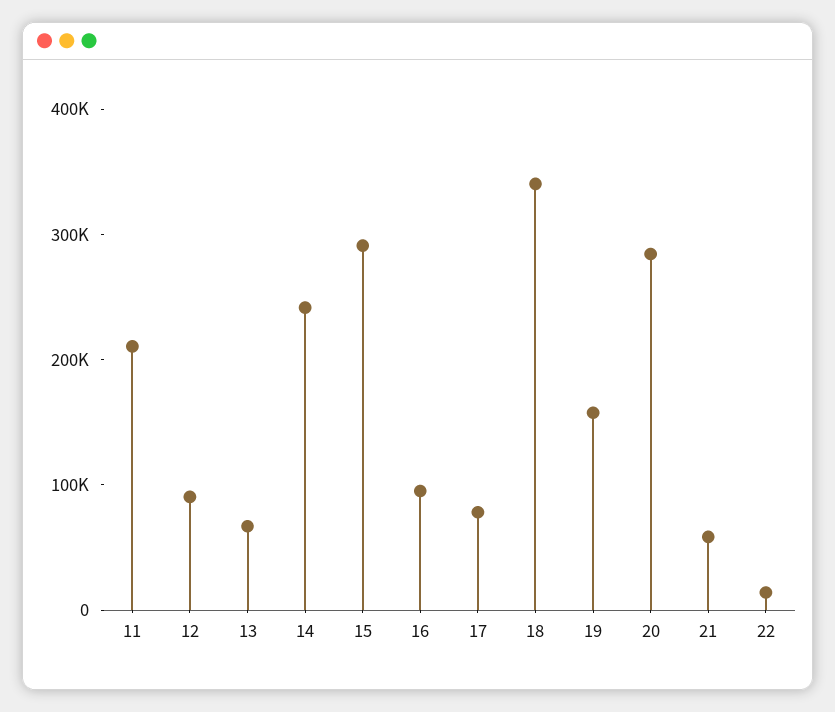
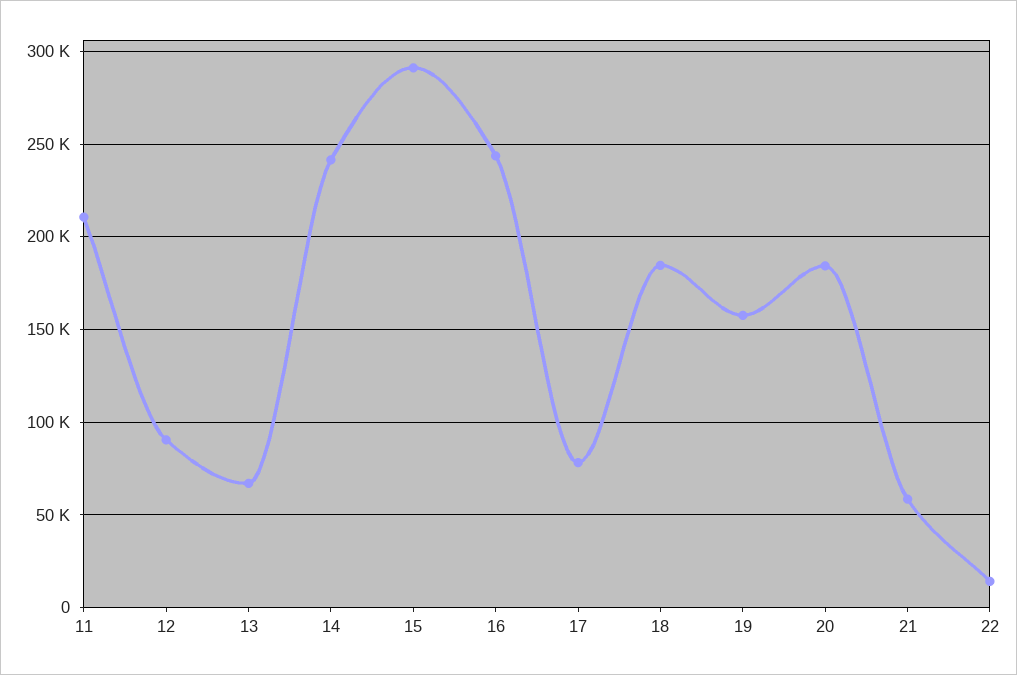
  {
    "11": 210000,
    "12": 90000,
    "13": 65000,
    "14": 240000,
    "15": 290000,
-   "16": 100000,
+   "16": 245000,
    "17": 80000,
-   "18": 340000,
+   "18": 185000,
    "19": 160000,
-   "20": 280000,
+   "20": 185000,
    "21": 60000,
    "22": 15000
  }

